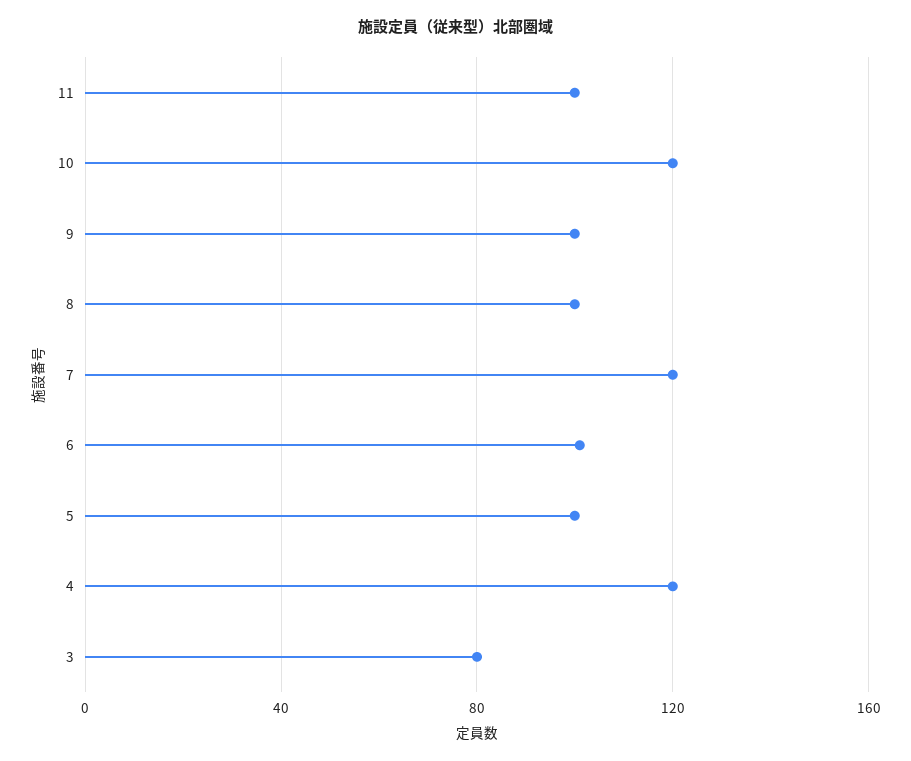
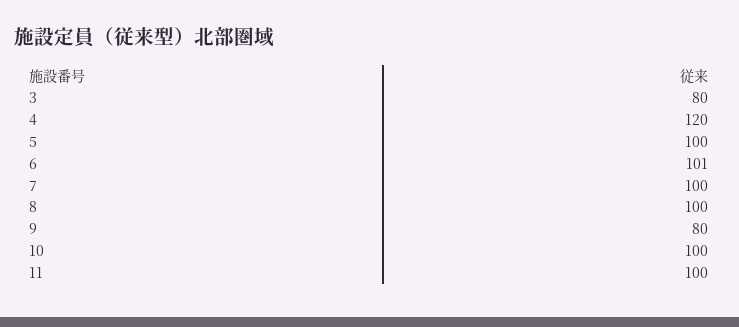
  {
    "11": 100,
-   "10": 120,
+   "10": 100,
-   "9": 100,
+   "9": 80,
    "8": 100,
-   "7": 120,
+   "7": 100,
    "6": 101,
    "5": 100,
    "4": 120,
    "3": 80
  }

